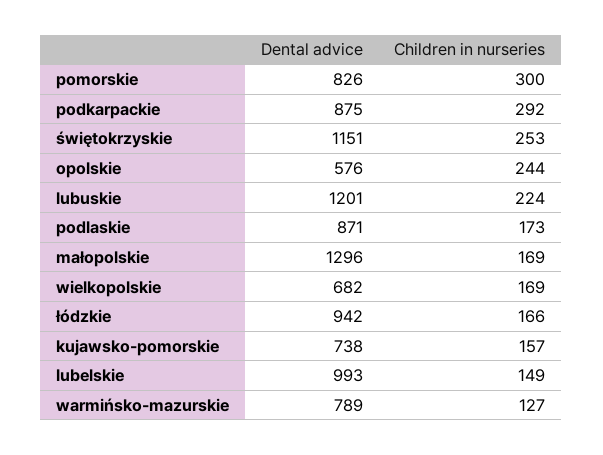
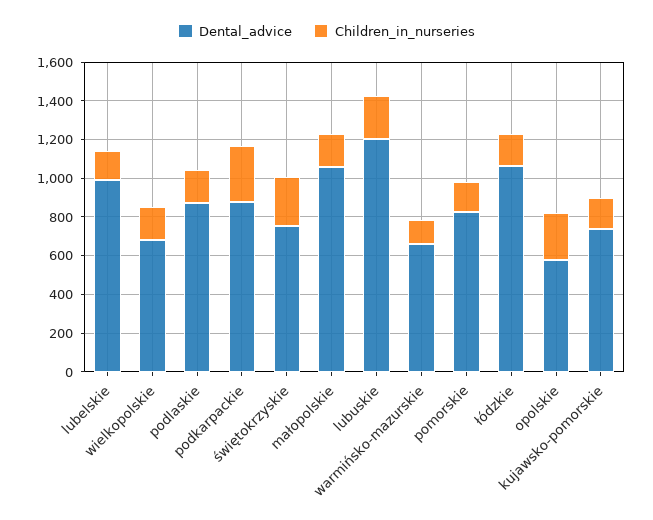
  {
    "Dental advice": {
      "pomorskie": 826,
      "podkarpackie": 875,
-     "świętokrzyskie": 1151,
+     "świętokrzyskie": 750,
      "opolskie": 576,
      "lubuskie": 1201,
      "podlaskie": 871,
-     "małopolskie": 1296,
+     "małopolskie": 1050,
      "wielkopolskie": 682,
-     "łódzkie": 942,
+     "łódzkie": 1050,
      "kujawsko-pomorskie": 738,
      "lubelskie": 993,
-     "warmińsko-mazurskie": 789
+     "warmińsko-mazurskie": 650
    },
    "Children in nurseries": {
-     "pomorskie": 300,
+     "pomorskie": 150,
      "podkarpackie": 292,
      "świętokrzyskie": 253,
      "opolskie": 244,
      "lubuskie": 224,
      "podlaskie": 173,
      "małopolskie": 169,
      "wielkopolskie": 169,
      "łódzkie": 166,
      "kujawsko-pomorskie": 157,
      "lubelskie": 149,
      "warmińsko-mazurskie": 127
    }
  }

